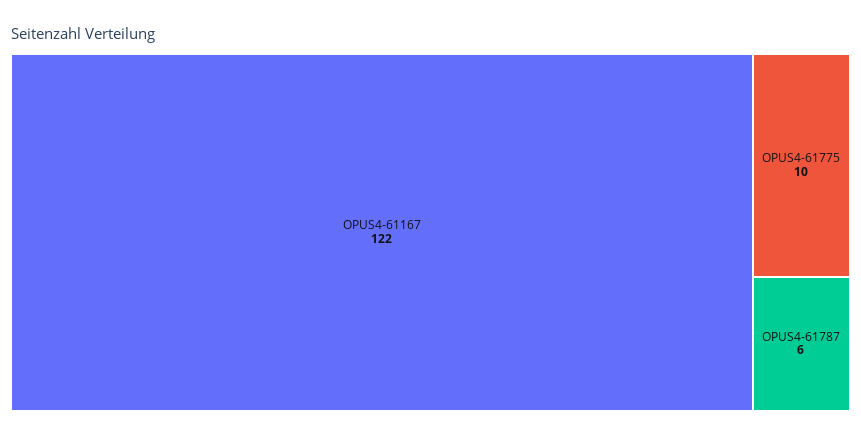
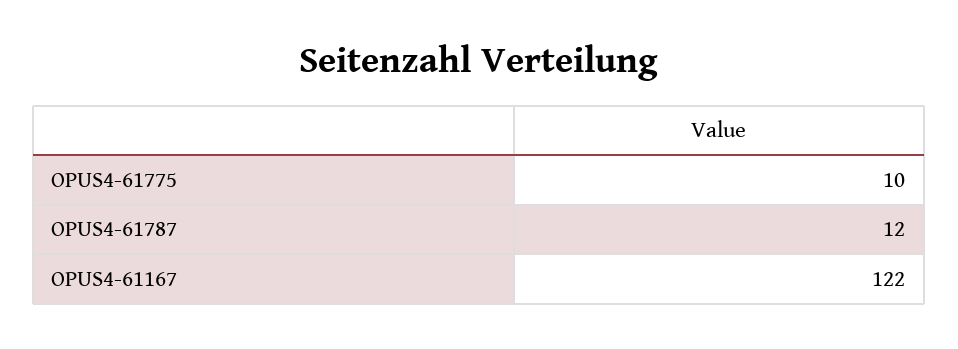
  {
    "OPUS4-61167": 122,
    "OPUS4-61775": 10,
-   "OPUS4-61787": 6
+   "OPUS4-61787": 12
  }

